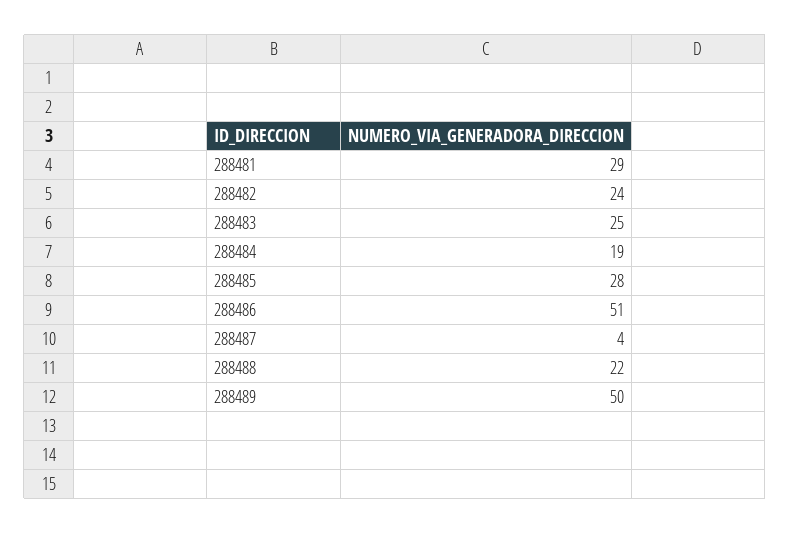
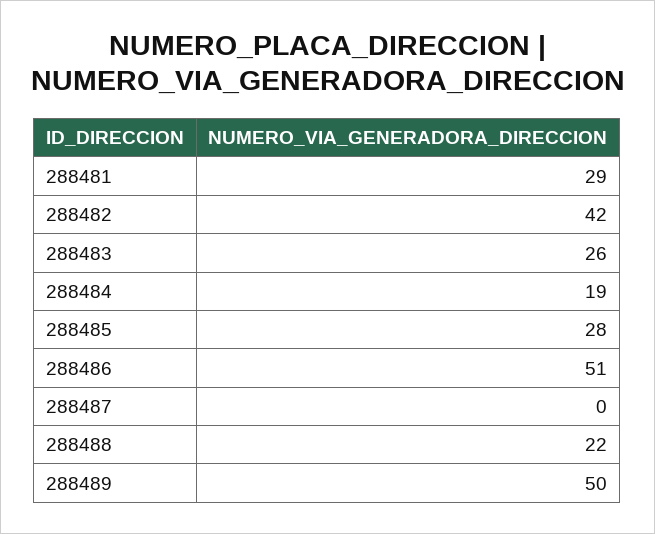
  {
    "288481": 29,
-   "288482": 24,
+   "288482": 42,
-   "288483": 25,
+   "288483": 26,
    "288484": 19,
    "288485": 28,
    "288486": 51,
-   "288487": 4,
+   "288487": 0,
    "288488": 22,
    "288489": 50
  }

